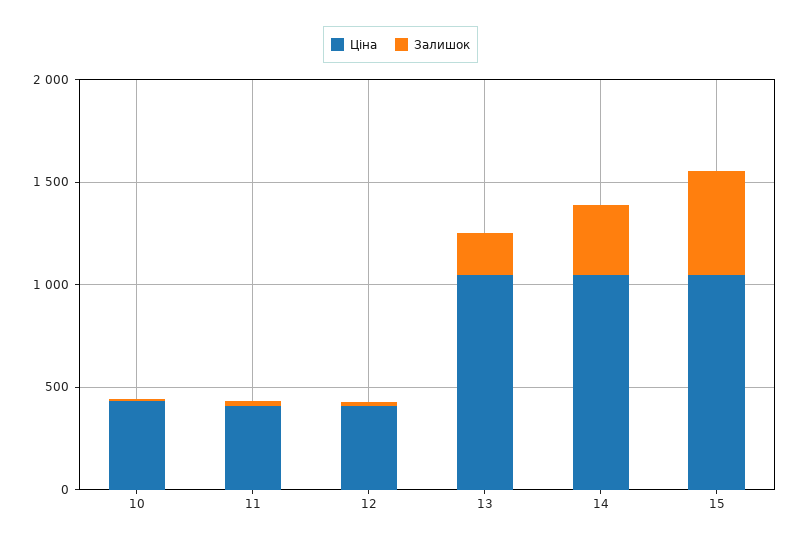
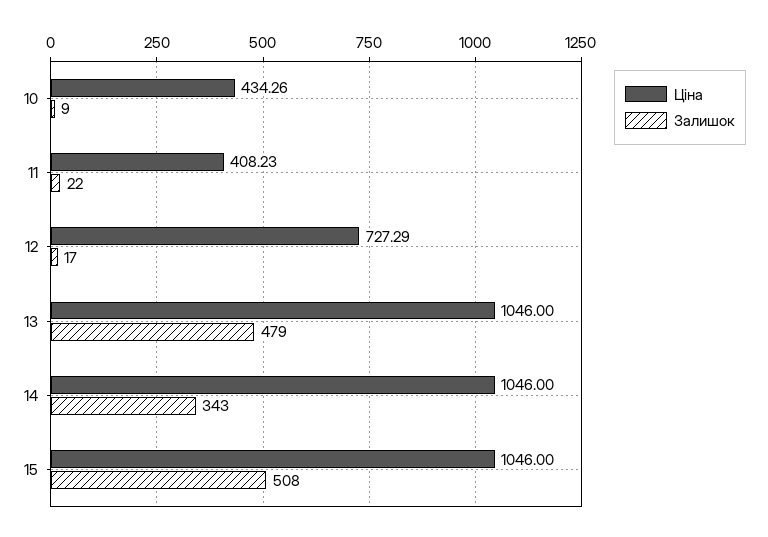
  {
    "Ціна": {
      "10": 434.26,
      "11": 408.23,
-     "12": 400,
+     "12": 727.29,
      "13": 1046,
      "14": 1046,
      "15": 1046
    },
    "Залишок": {
      "10": 9,
      "11": 22,
      "12": 17,
-     "13": 200,
+     "13": 479,
      "14": 343,
      "15": 508
    }
  }

